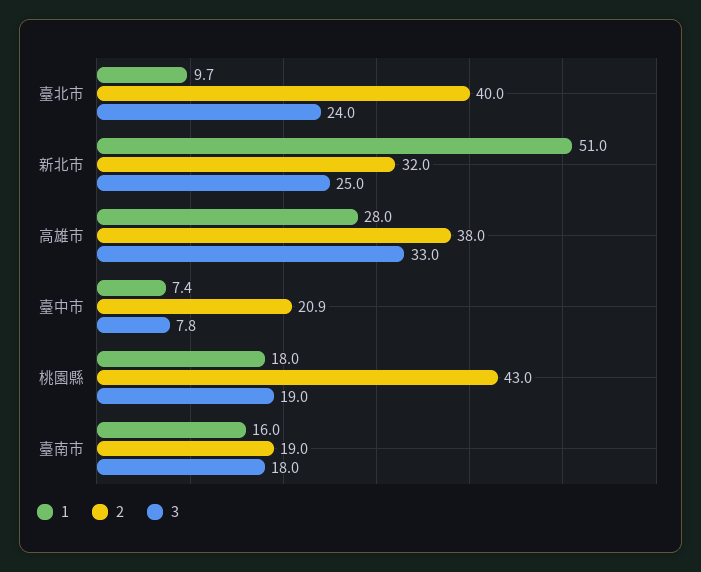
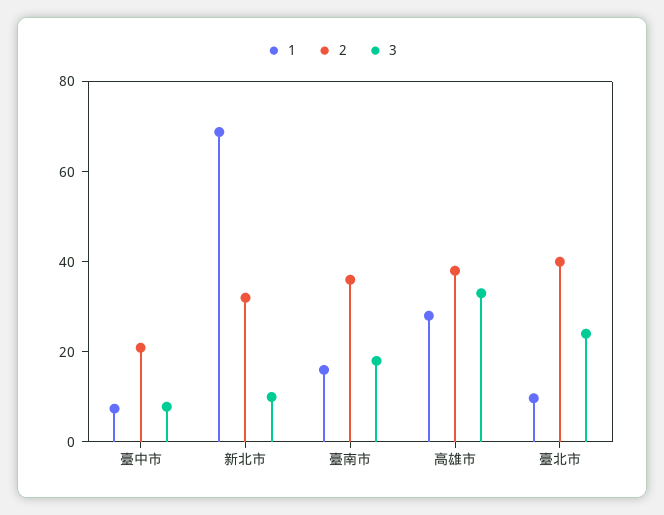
  {
    "1": {
      "臺北市": 9.7,
-     "新北市": 51,
+     "新北市": 70,
      "高雄市": 28,
      "臺中市": 7.4,
-     "桃園縣": 18,
      "臺南市": 16
    },
    "2": {
      "臺北市": 40,
      "新北市": 32,
      "高雄市": 38,
      "臺中市": 20.9,
-     "桃園縣": 43,
-     "臺南市": 19
+     "臺南市": 35
    },
    "3": {
      "臺北市": 24,
-     "新北市": 25,
+     "新北市": 10,
      "高雄市": 33,
      "臺中市": 7.8,
-     "桃園縣": 19,
      "臺南市": 18
    }
  }

